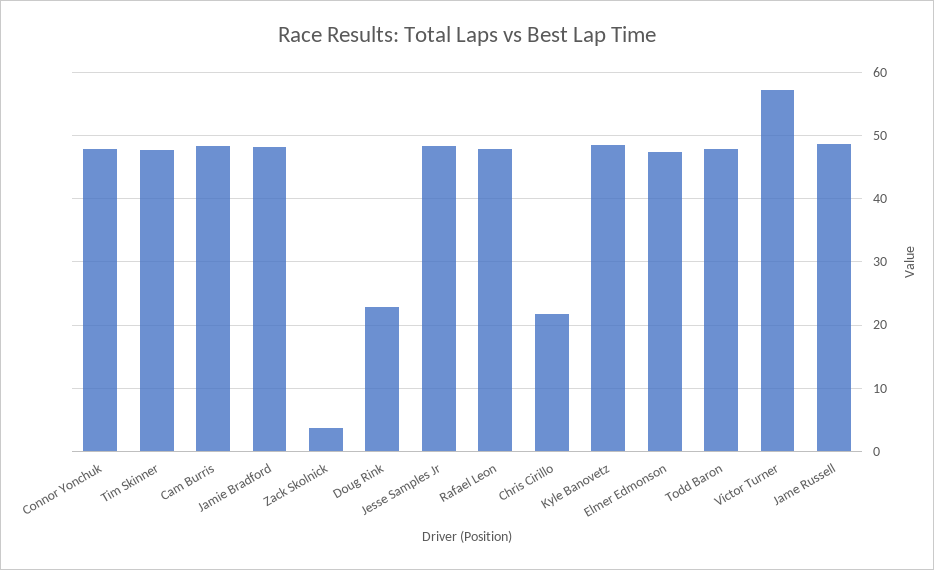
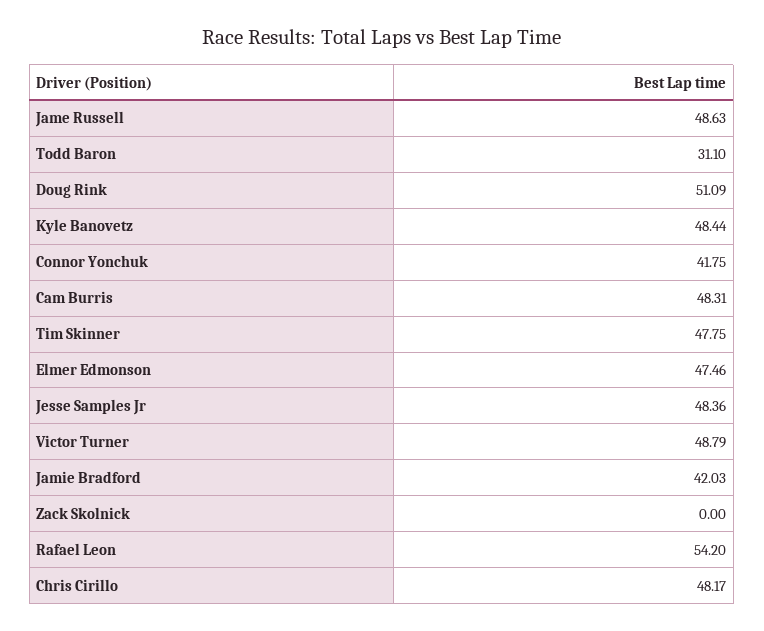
  {
-   "Connor Yonchuk": 48,
+   "Connor Yonchuk": 41.75,
    "Tim Skinner": 47.75,
    "Cam Burris": 48.31,
-   "Jamie Bradford": 48,
+   "Jamie Bradford": 42.03,
-   "Zack Skolnick": 4,
+   "Zack Skolnick": 0,
-   "Doug Rink": 23,
+   "Doug Rink": 51.09,
    "Jesse Samples Jr": 48.36,
-   "Rafael Leon": 48,
+   "Rafael Leon": 54.2,
-   "Chris Cirillo": 22,
+   "Chris Cirillo": 48.17,
    "Kyle Banovetz": 48.44,
    "Elmer Edmonson": 47.46,
-   "Todd Baron": 48,
+   "Todd Baron": 31.1,
-   "Victor Turner": 57,
+   "Victor Turner": 48.79,
    "Jame Russell": 48.63
  }

